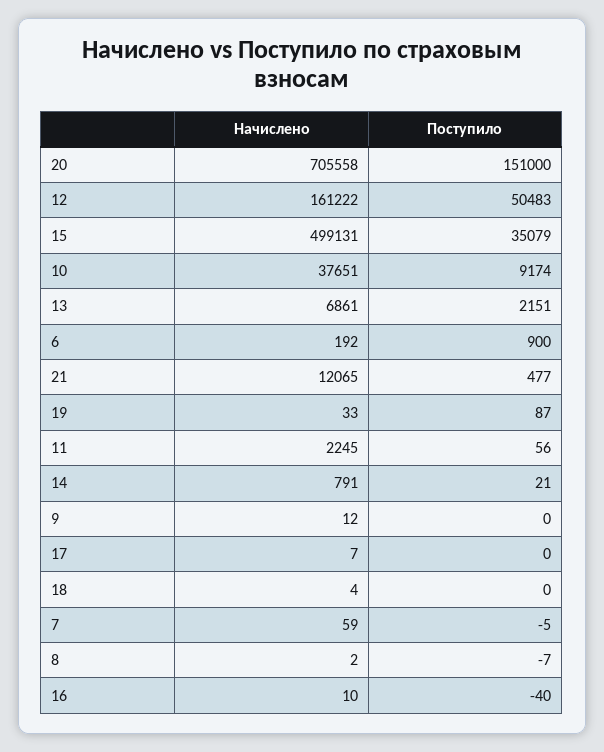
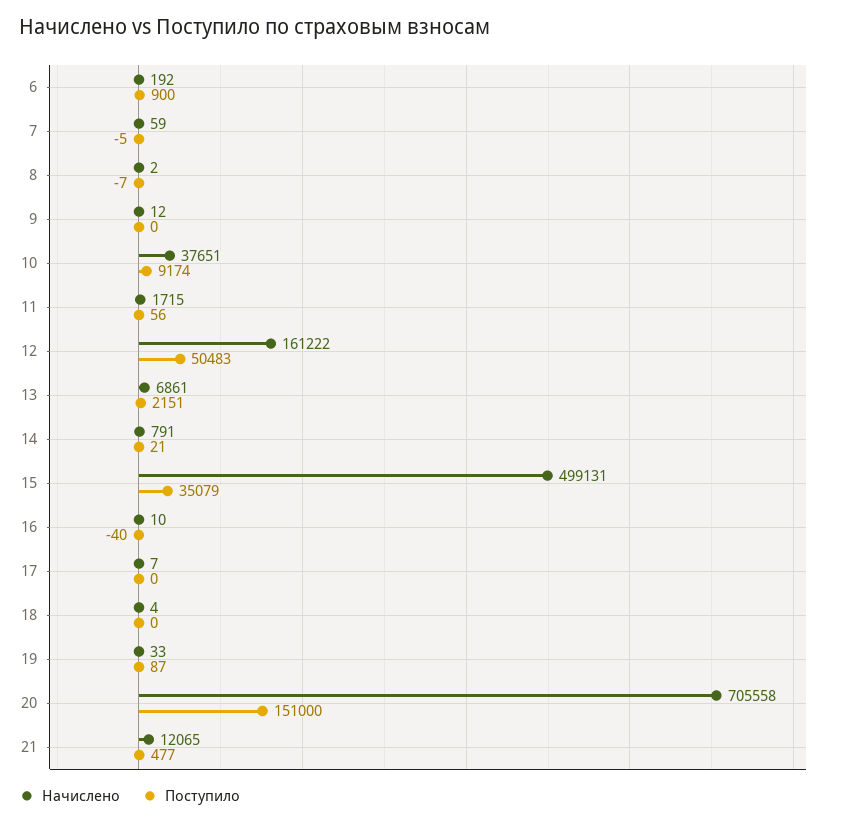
  {
    "Начислено": {
      "20": 705558,
      "12": 161222,
      "15": 499131,
      "10": 37651,
      "13": 6861,
      "6": 192,
      "21": 12065,
      "19": 33,
-     "11": 2245,
+     "11": 1715,
      "14": 791,
      "9": 12,
      "17": 7,
      "18": 4,
      "7": 59,
      "8": 2,
      "16": 10
    },
    "Поступило": {
      "20": 151000,
      "12": 50483,
      "15": 35079,
      "10": 9174,
      "13": 2151,
      "6": 900,
      "21": 477,
      "19": 87,
      "11": 56,
      "14": 21,
      "9": 0,
      "17": 0,
      "18": 0,
      "7": -5,
      "8": -7,
      "16": -40
    }
  }

